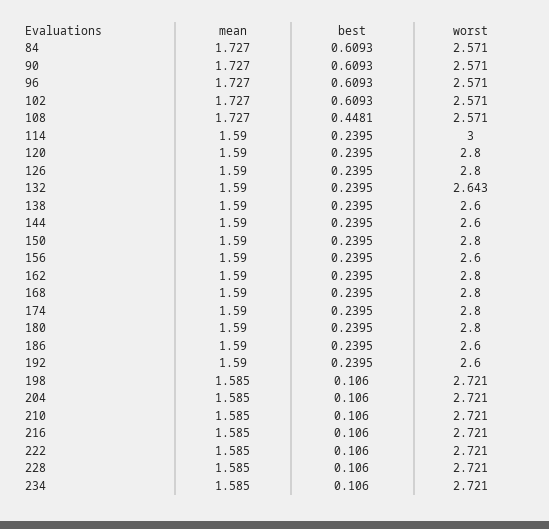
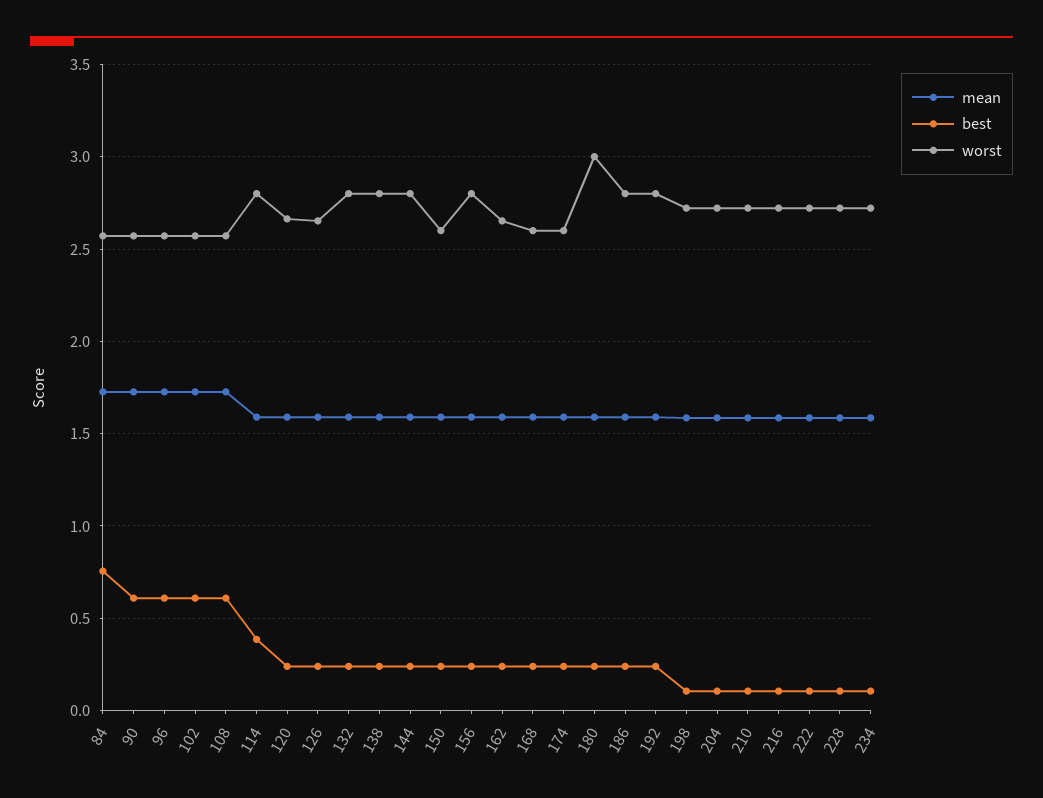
  {
    "mean": {
      "84": 1.727,
      "90": 1.727,
      "96": 1.727,
      "102": 1.727,
      "108": 1.727,
      "114": 1.59,
      "120": 1.59,
      "126": 1.59,
      "132": 1.59,
      "138": 1.59,
      "144": 1.59,
      "150": 1.59,
      "156": 1.59,
      "162": 1.59,
      "168": 1.59,
      "174": 1.59,
      "180": 1.59,
      "186": 1.59,
      "192": 1.59,
      "198": 1.585,
      "204": 1.585,
      "210": 1.585,
      "216": 1.585,
      "222": 1.585,
      "228": 1.585,
      "234": 1.585
    },
    "best": {
-     "84": 0.6093,
+     "84": 0.75,
      "90": 0.6093,
      "96": 0.6093,
      "102": 0.6093,
-     "108": 0.4481,
+     "108": 0.6,
-     "114": 0.2395,
+     "114": 0.4,
      "120": 0.2395,
      "126": 0.2395,
      "132": 0.2395,
      "138": 0.2395,
      "144": 0.2395,
      "150": 0.2395,
      "156": 0.2395,
      "162": 0.2395,
      "168": 0.2395,
      "174": 0.2395,
      "180": 0.2395,
      "186": 0.2395,
      "192": 0.2395,
      "198": 0.106,
      "204": 0.106,
      "210": 0.106,
      "216": 0.106,
      "222": 0.106,
      "228": 0.106,
      "234": 0.106
    },
    "worst": {
      "84": 2.571,
      "90": 2.571,
      "96": 2.571,
      "102": 2.571,
      "108": 2.571,
-     "114": 3,
+     "114": 2.8,
-     "120": 2.8,
+     "120": 2.65,
-     "126": 2.8,
+     "126": 2.65,
-     "132": 2.643,
+     "132": 2.8,
-     "138": 2.6,
+     "138": 2.8,
-     "144": 2.6,
+     "144": 2.8,
-     "150": 2.8,
+     "150": 2.6,
-     "156": 2.6,
+     "156": 2.8,
-     "162": 2.8,
+     "162": 2.65,
-     "168": 2.8,
+     "168": 2.6,
-     "174": 2.8,
+     "174": 2.6,
-     "180": 2.8,
+     "180": 3,
-     "186": 2.6,
+     "186": 2.8,
-     "192": 2.6,
+     "192": 2.8,
      "198": 2.721,
      "204": 2.721,
      "210": 2.721,
      "216": 2.721,
      "222": 2.721,
      "228": 2.721,
      "234": 2.721
    }
  }

